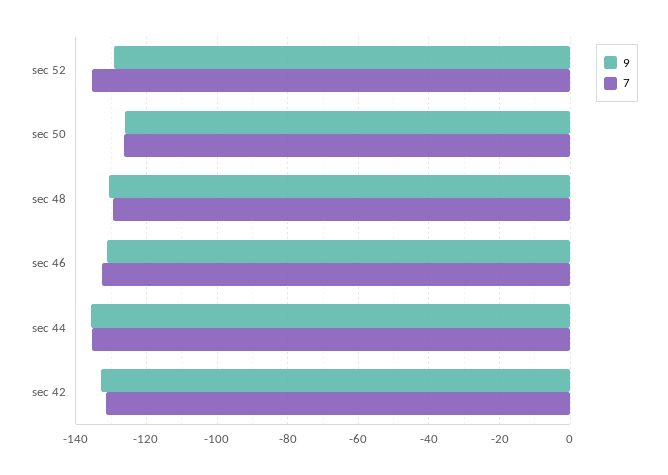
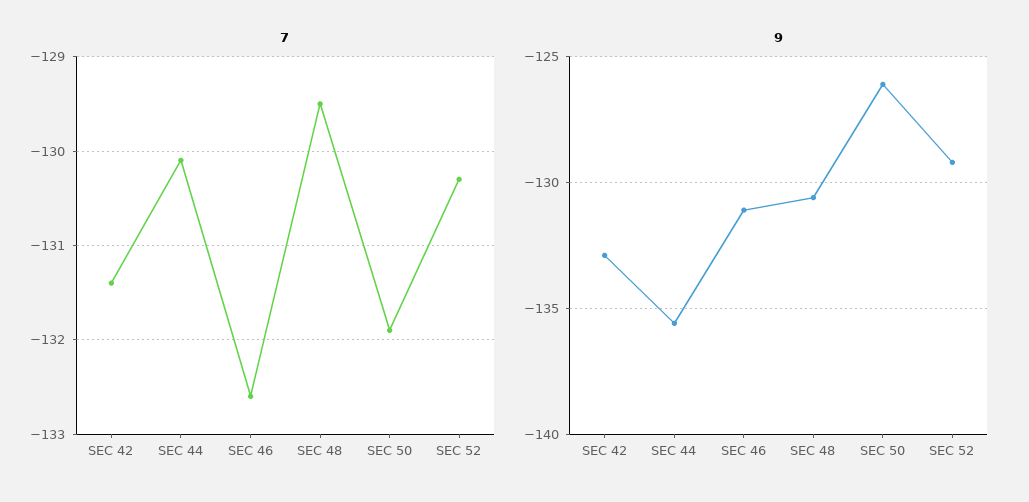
  {
    "9": {
      "sec 52": -129,
      "sec 50": -126,
      "sec 48": -130.5,
      "sec 46": -131,
      "sec 44": -135.5,
      "sec 42": -133
    },
    "7": {
-     "sec 52": -136,
+     "sec 52": -130.3,
-     "sec 50": -126,
+     "sec 50": -131.9,
      "sec 48": -129.5,
      "sec 46": -132.6,
-     "sec 44": -136,
+     "sec 44": -130.1,
      "sec 42": -131.4
    }
  }

